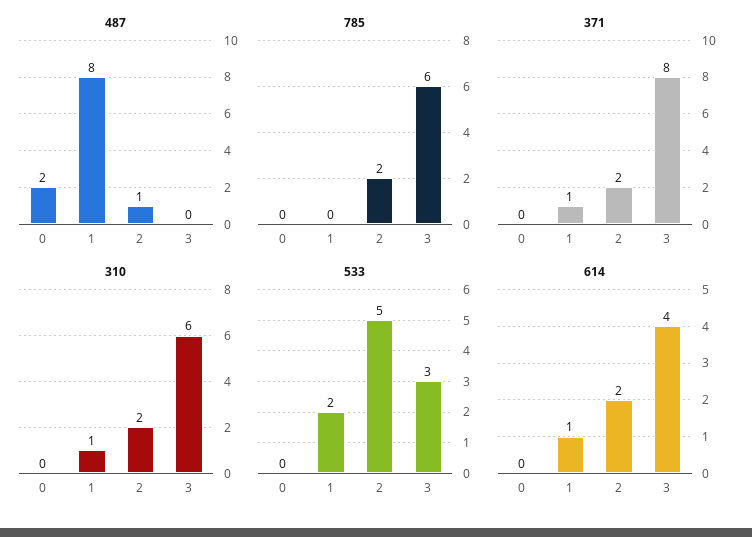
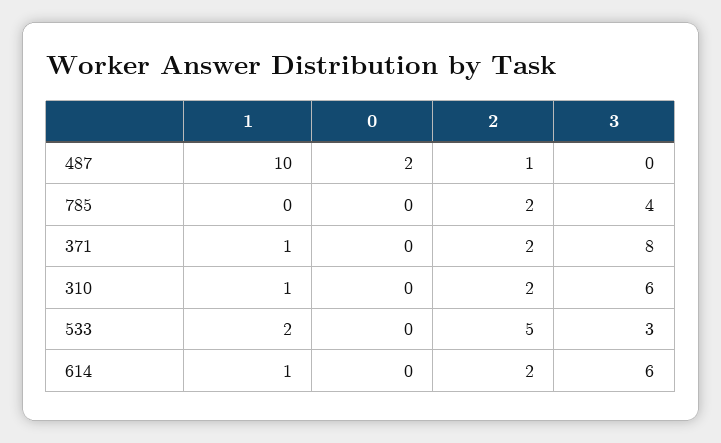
  {
    "487": {
      "0": 2,
-     "1": 8,
+     "1": 10,
      "2": 1,
      "3": 0
    },
    "785": {
      "0": 0,
      "1": 0,
      "2": 2,
-     "3": 6
+     "3": 4
    },
    "371": {
      "0": 0,
      "1": 1,
      "2": 2,
      "3": 8
    },
    "310": {
      "0": 0,
      "1": 1,
      "2": 2,
      "3": 6
    },
    "533": {
      "0": 0,
      "1": 2,
      "2": 5,
      "3": 3
    },
    "614": {
      "0": 0,
      "1": 1,
      "2": 2,
-     "3": 4
+     "3": 6
    }
  }

